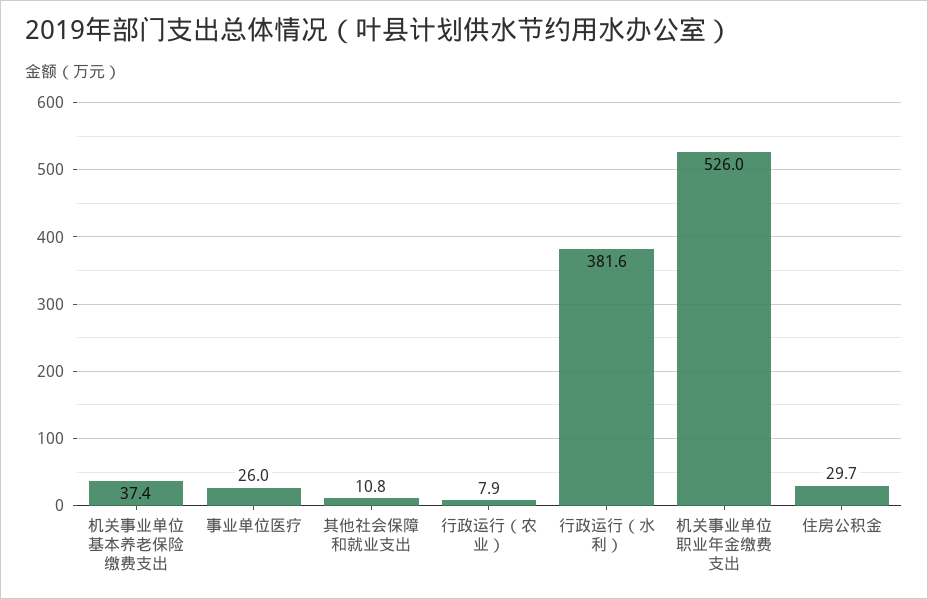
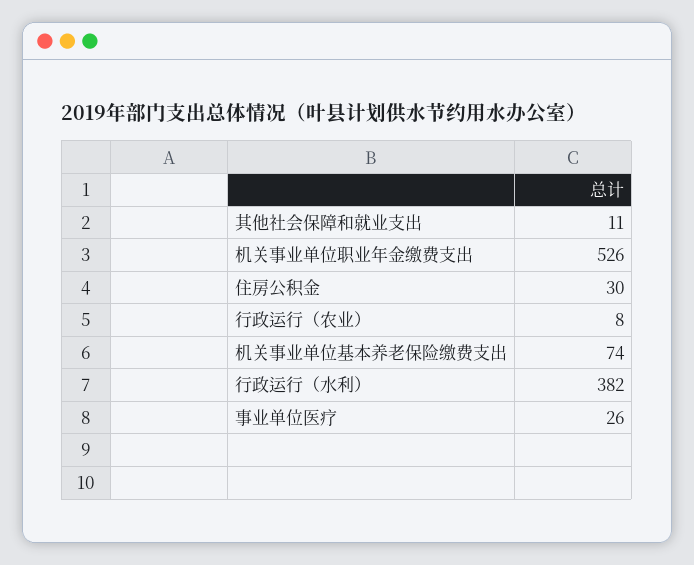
  {
-   "机关事业单位基本养老保险缴费支出": 37.4,
+   "机关事业单位基本养老保险缴费支出": 74,
    "事业单位医疗": 26,
    "其他社会保障和就业支出": 10.8,
    "行政运行（农业）": 7.9,
    "行政运行（水利）": 381.6,
    "机关事业单位职业年金缴费支出": 526,
    "住房公积金": 29.7
  }

